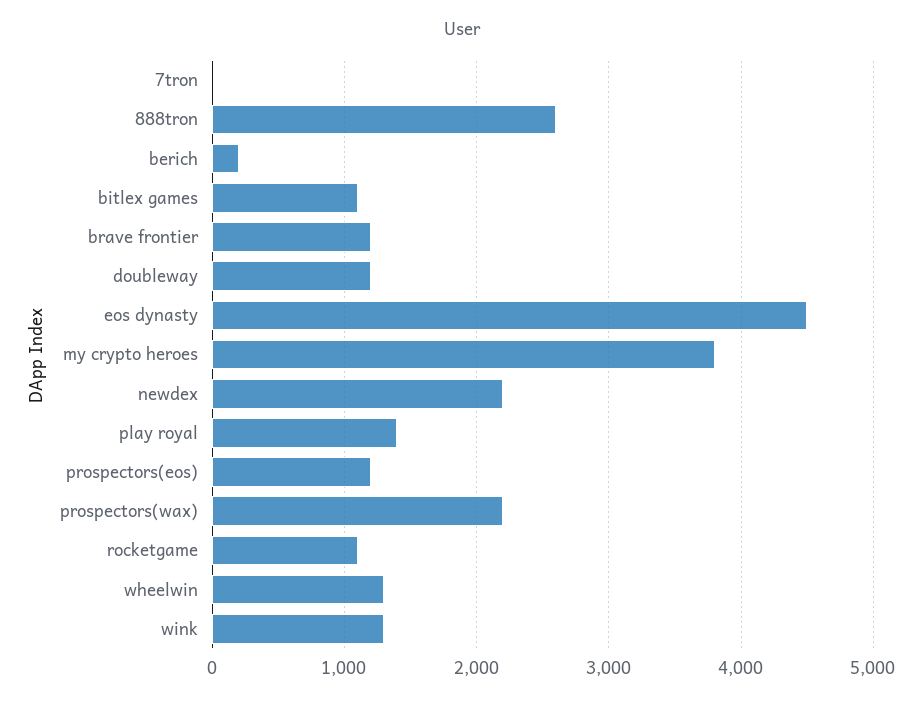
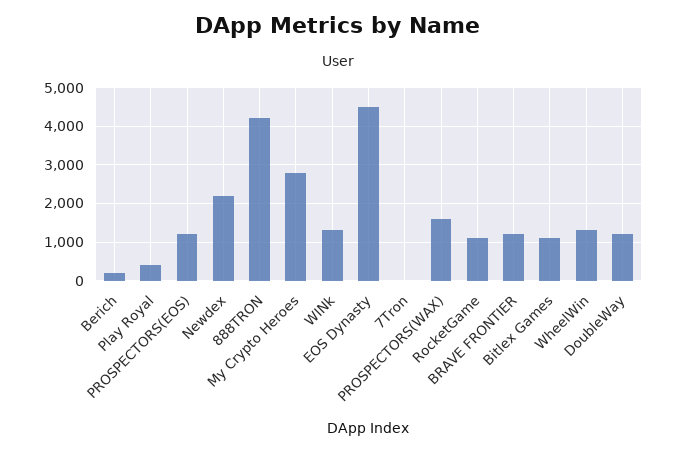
  {
    "7tron": 0,
-   "888tron": 2600,
+   "888tron": 4200,
    "berich": 200,
    "bitlex games": 1100,
    "brave frontier": 1200,
    "doubleway": 1200,
    "eos dynasty": 4500,
-   "my crypto heroes": 3800,
+   "my crypto heroes": 2800,
    "newdex": 2200,
-   "play royal": 1400,
+   "play royal": 400,
    "prospectors(eos)": 1200,
-   "prospectors(wax)": 2200,
+   "prospectors(wax)": 1600,
    "rocketgame": 1100,
    "wheelwin": 1300,
    "wink": 1300
  }

